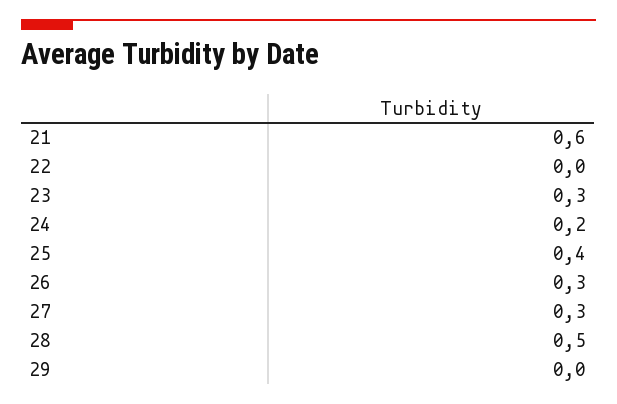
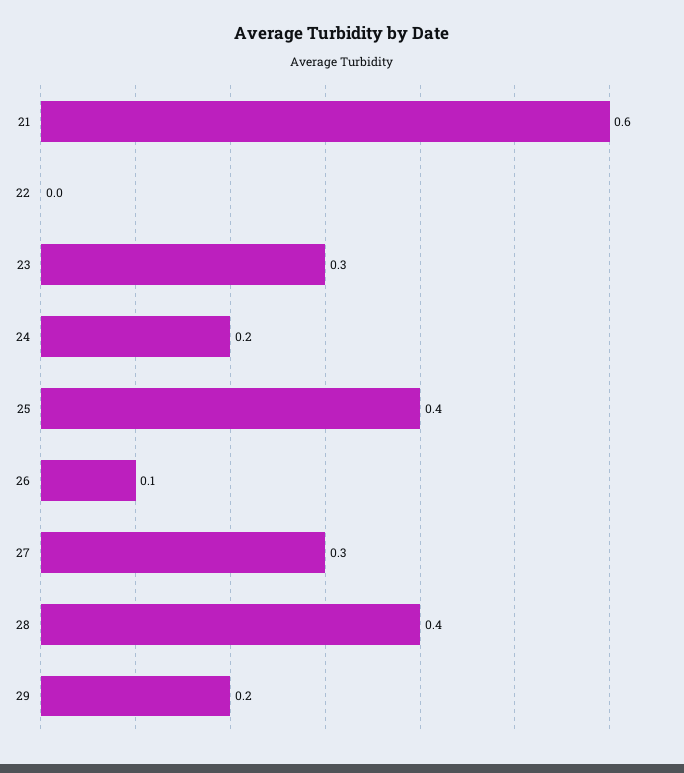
  {
    "21": 0.6,
    "22": 0,
    "23": 0.3,
    "24": 0.2,
    "25": 0.4,
-   "26": 0.3,
+   "26": 0.1,
    "27": 0.3,
-   "28": 0.5,
+   "28": 0.4,
-   "29": 0
+   "29": 0.2
  }

